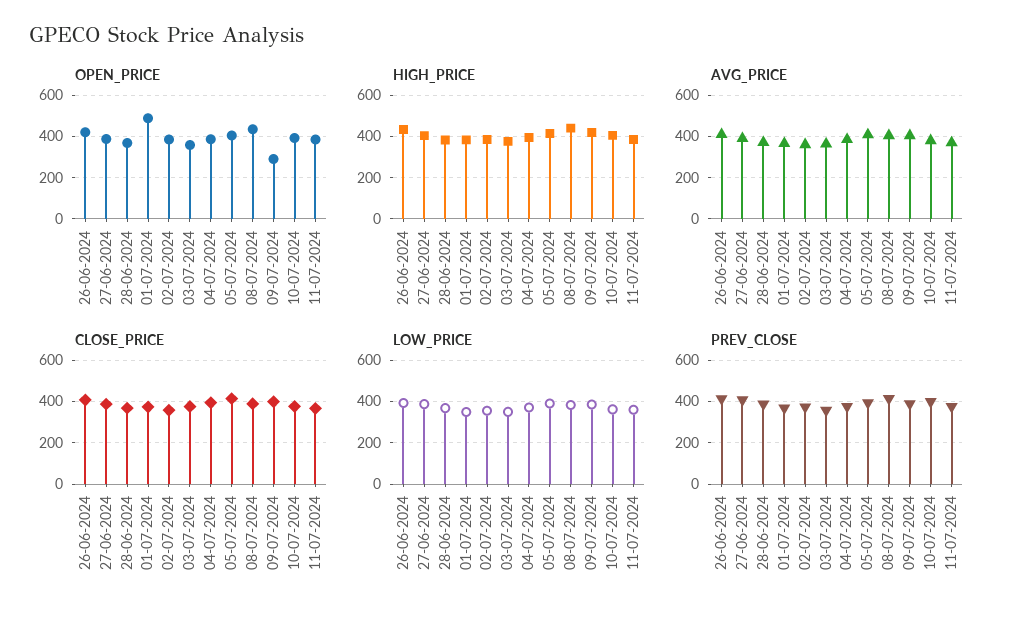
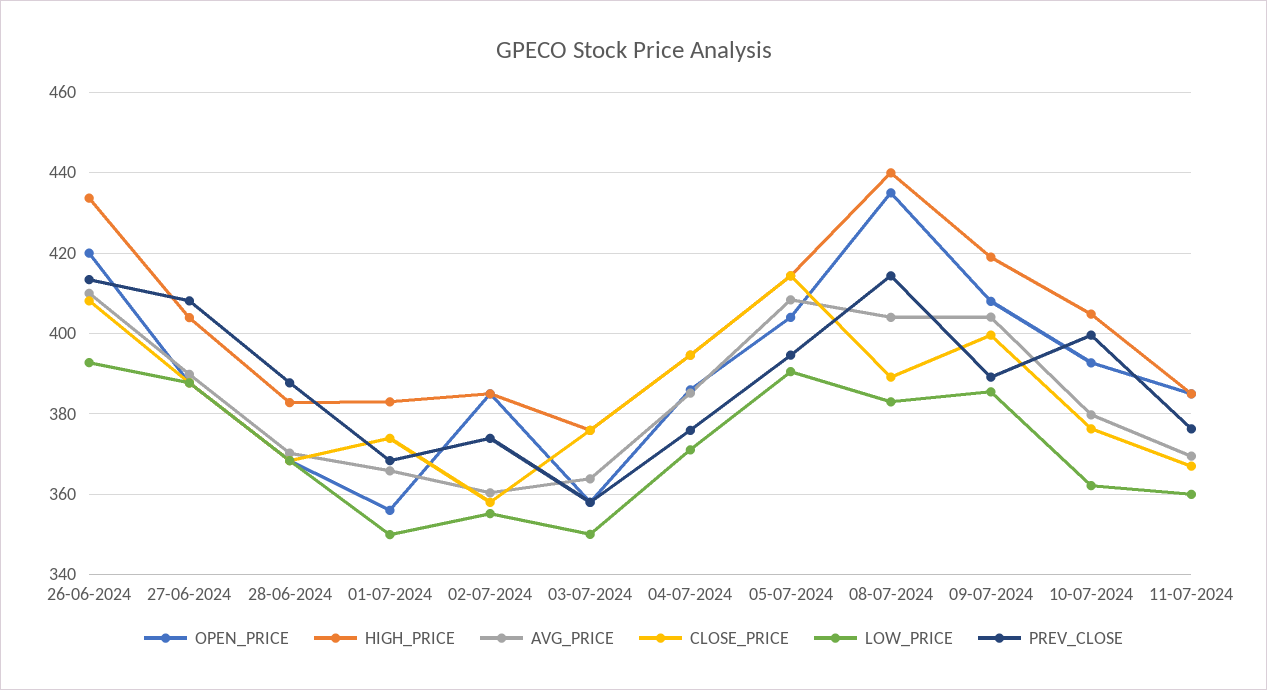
  {
    "OPEN_PRICE": {
      "26-06-2024": 420,
      "27-06-2024": 388,
      "28-06-2024": 368,
-     "01-07-2024": 500,
+     "01-07-2024": 356,
      "02-07-2024": 386,
      "03-07-2024": 358,
      "04-07-2024": 386,
      "05-07-2024": 404,
      "08-07-2024": 436,
-     "09-07-2024": 300,
+     "09-07-2024": 408,
      "10-07-2024": 392,
      "11-07-2024": 386
    },
    "HIGH_PRICE": {
      "26-06-2024": 434,
      "27-06-2024": 404,
      "28-06-2024": 382,
      "01-07-2024": 384,
      "02-07-2024": 386,
      "03-07-2024": 376,
      "04-07-2024": 394,
      "05-07-2024": 414,
      "08-07-2024": 440,
      "09-07-2024": 420,
      "10-07-2024": 404,
      "11-07-2024": 386
    },
    "AVG_PRICE": {
      "26-06-2024": 410,
      "27-06-2024": 390,
      "28-06-2024": 370,
      "01-07-2024": 366,
      "02-07-2024": 360,
      "03-07-2024": 364,
      "04-07-2024": 386,
      "05-07-2024": 408,
      "08-07-2024": 404,
      "09-07-2024": 404,
      "10-07-2024": 380,
      "11-07-2024": 370
    },
    "CLOSE_PRICE": {
      "26-06-2024": 408,
      "27-06-2024": 388,
      "28-06-2024": 368,
      "01-07-2024": 374,
      "02-07-2024": 358,
      "03-07-2024": 376,
      "04-07-2024": 394,
      "05-07-2024": 414,
      "08-07-2024": 390,
      "09-07-2024": 400,
      "10-07-2024": 376,
      "11-07-2024": 368
    },
    "LOW_PRICE": {
      "26-06-2024": 392,
      "27-06-2024": 388,
      "28-06-2024": 368,
      "01-07-2024": 350,
      "02-07-2024": 356,
      "03-07-2024": 350,
      "04-07-2024": 372,
      "05-07-2024": 390,
      "08-07-2024": 384,
      "09-07-2024": 386,
      "10-07-2024": 362,
      "11-07-2024": 360
    },
    "PREV_CLOSE": {
      "26-06-2024": 414,
      "27-06-2024": 408,
      "28-06-2024": 388,
      "01-07-2024": 368,
      "02-07-2024": 374,
      "03-07-2024": 358,
      "04-07-2024": 376,
      "05-07-2024": 394,
      "08-07-2024": 414,
      "09-07-2024": 390,
      "10-07-2024": 400,
      "11-07-2024": 376
    }
  }

